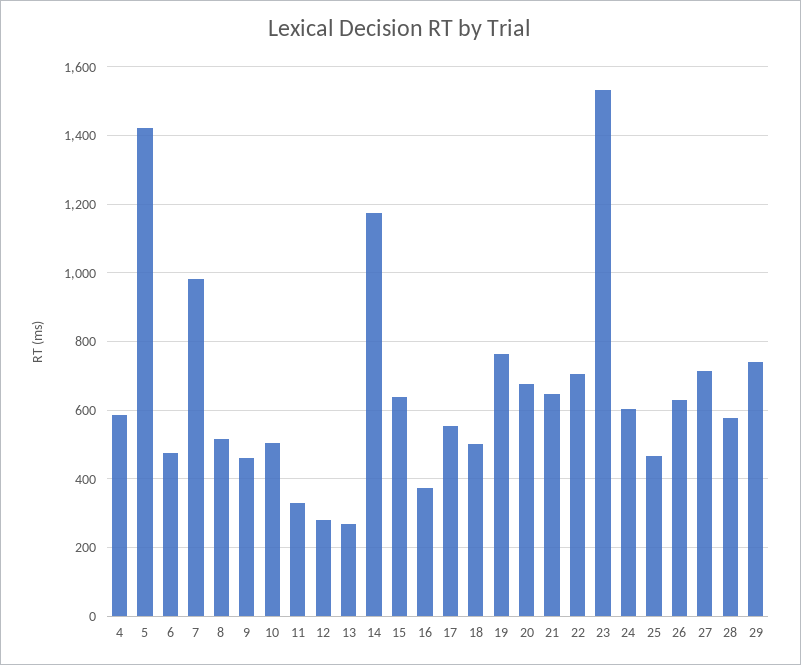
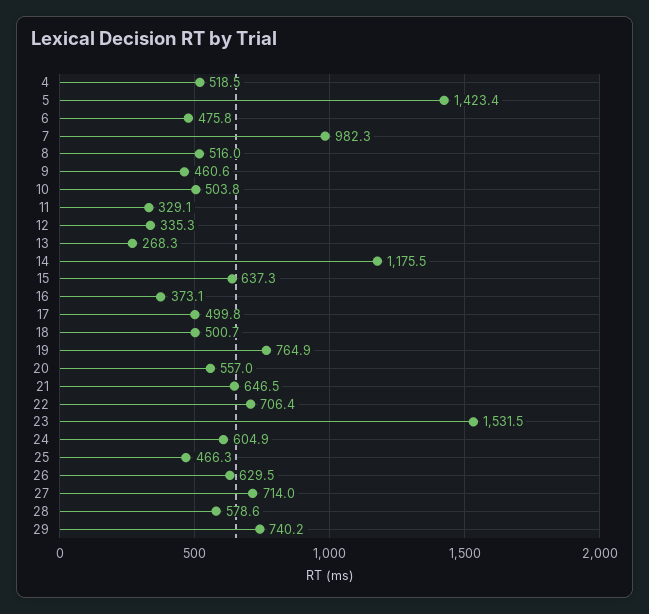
  {
-   "4": 580,
+   "4": 518.5,
    "5": 1423.4,
    "6": 475.8,
    "7": 982.3,
    "8": 516,
    "9": 460.6,
    "10": 503.8,
    "11": 329.1,
-   "12": 280,
+   "12": 335.3,
    "13": 268.3,
    "14": 1175.5,
    "15": 637.3,
    "16": 373.1,
-   "17": 560,
+   "17": 499.8,
    "18": 500.7,
    "19": 764.9,
-   "20": 680,
+   "20": 557,
    "21": 646.5,
    "22": 706.4,
    "23": 1531.5,
    "24": 604.9,
    "25": 466.3,
    "26": 629.5,
    "27": 714,
    "28": 578.6,
    "29": 740.2
  }

